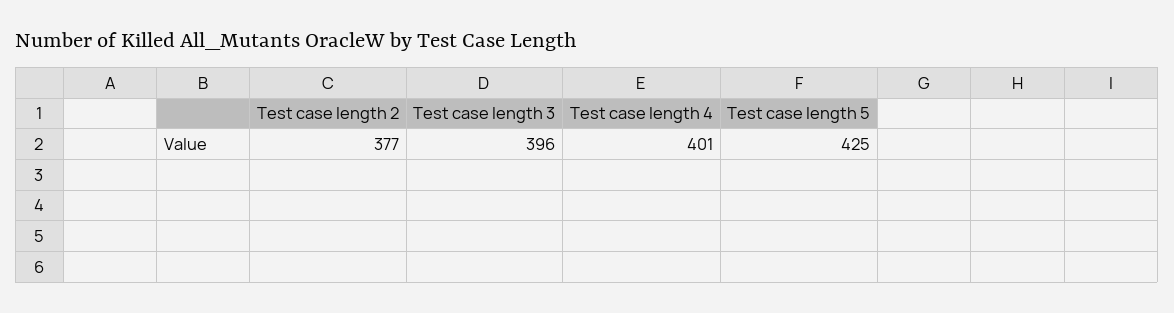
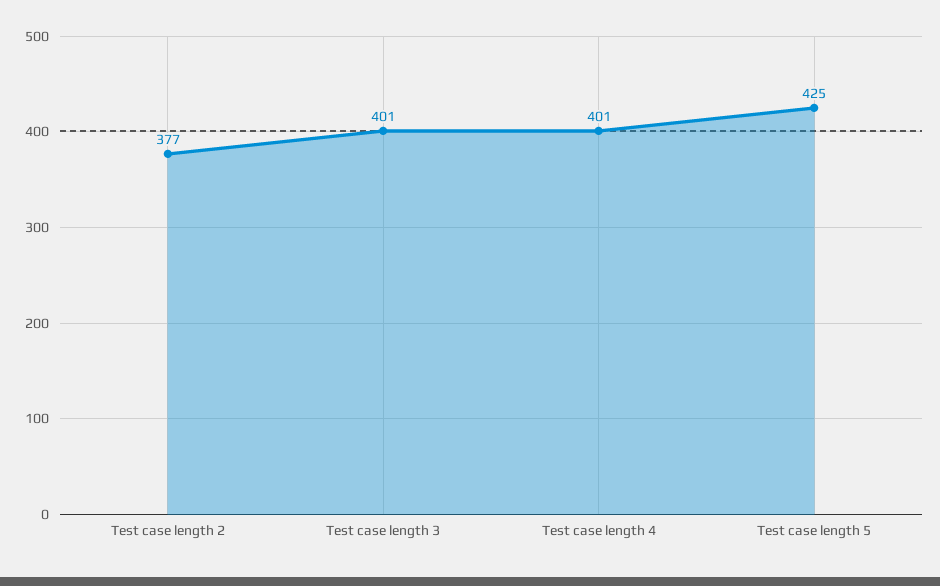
  {
    "Test case length 2": 377,
-   "Test case length 3": 396,
+   "Test case length 3": 401,
    "Test case length 4": 401,
    "Test case length 5": 425
  }

